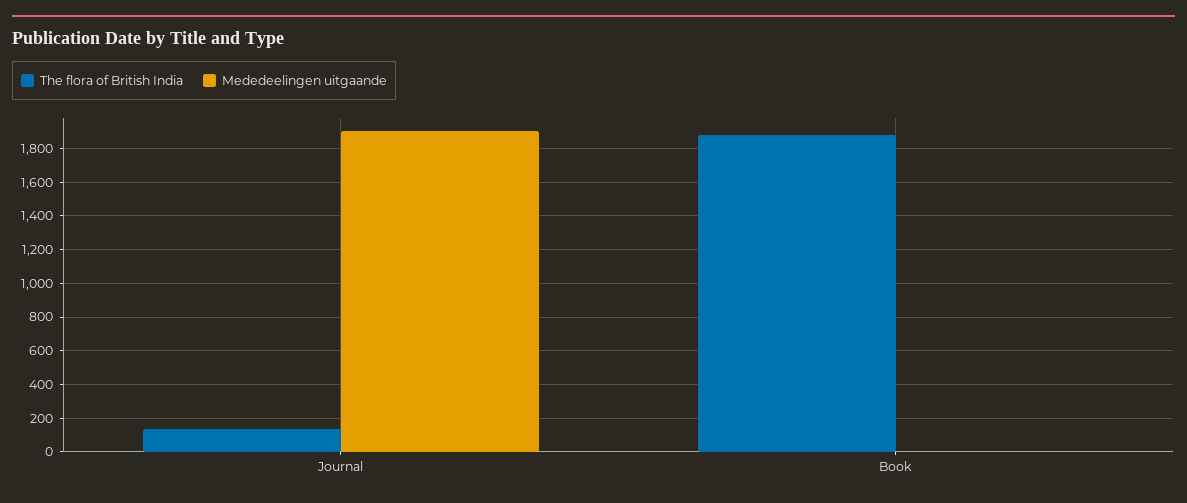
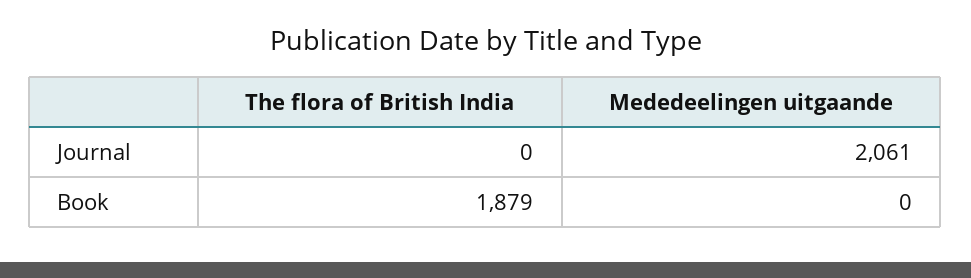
  {
    "The flora of British India": {
-     "Journal": 150,
+     "Journal": 0,
      "Book": 1879
    },
    "Mededeelingen uitgaande": {
-     "Journal": 1900,
+     "Journal": 2061,
      "Book": 0
    }
  }

